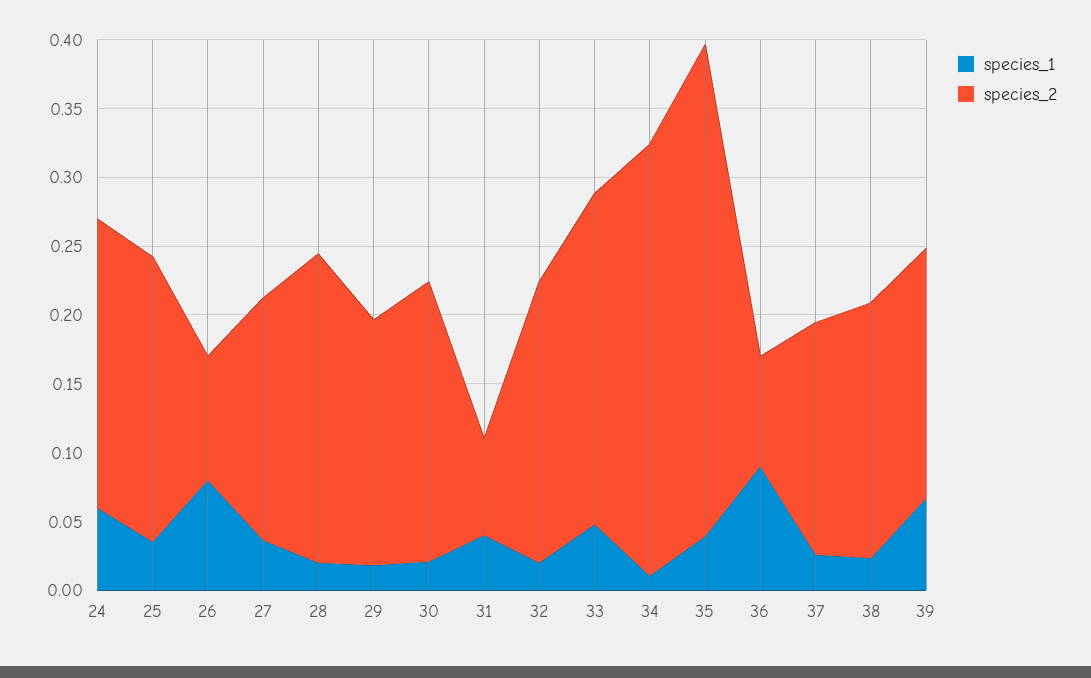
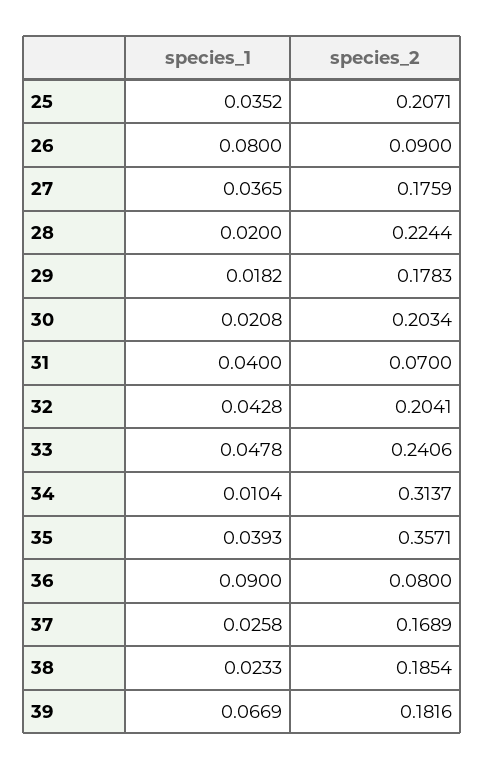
  {
    "species_1": {
-     "24": 0.06,
      "25": 0.0352,
      "26": 0.08,
      "27": 0.0365,
      "28": 0.02,
      "29": 0.0182,
      "30": 0.0208,
      "31": 0.04,
-     "32": 0.02,
+     "32": 0.0428,
      "33": 0.0478,
      "34": 0.0104,
      "35": 0.0393,
      "36": 0.09,
      "37": 0.0258,
      "38": 0.0233,
      "39": 0.0669
    },
    "species_2": {
-     "24": 0.21,
      "25": 0.2071,
      "26": 0.09,
      "27": 0.1759,
      "28": 0.2244,
      "29": 0.1783,
      "30": 0.2034,
      "31": 0.07,
      "32": 0.2041,
      "33": 0.2406,
      "34": 0.3137,
      "35": 0.3571,
      "36": 0.08,
      "37": 0.1689,
      "38": 0.1854,
      "39": 0.1816
    }
  }

